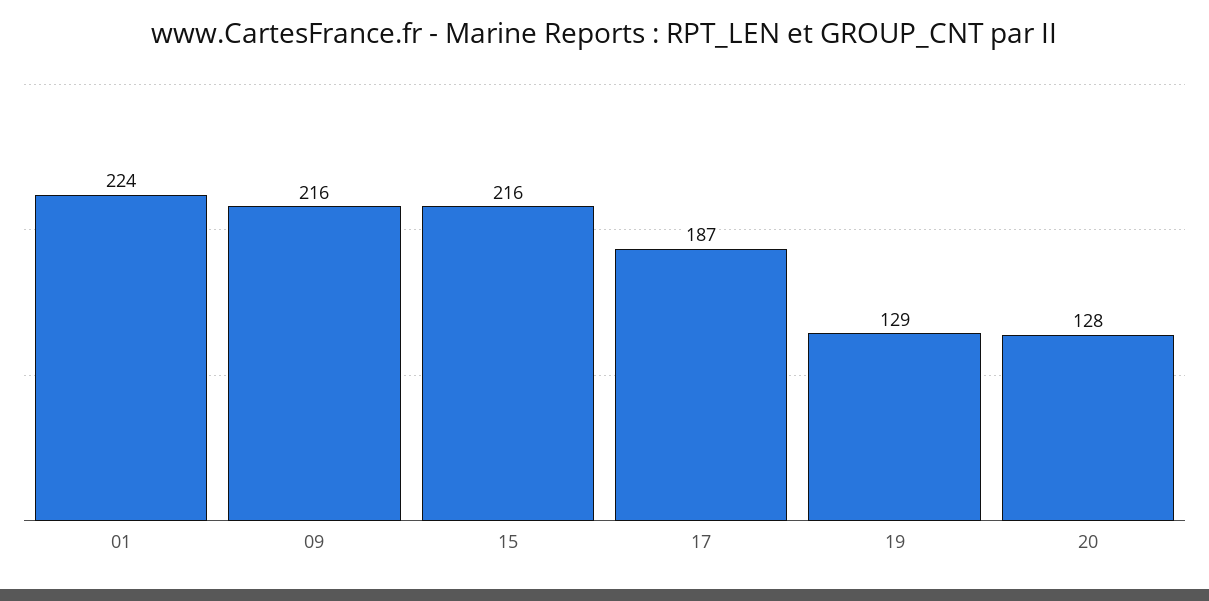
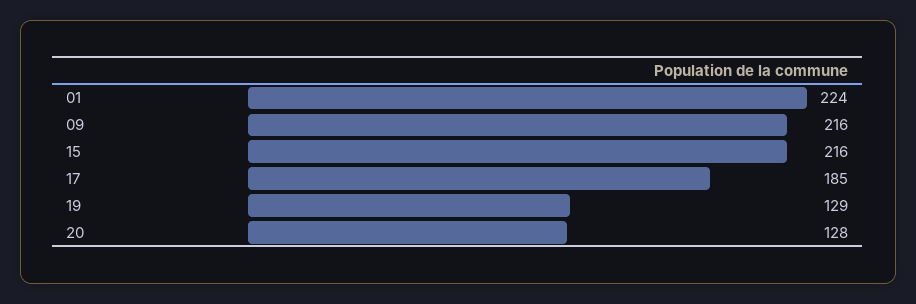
  {
    "01": 224,
    "09": 216,
    "15": 216,
-   "17": 187,
+   "17": 185,
    "19": 129,
    "20": 128
  }

